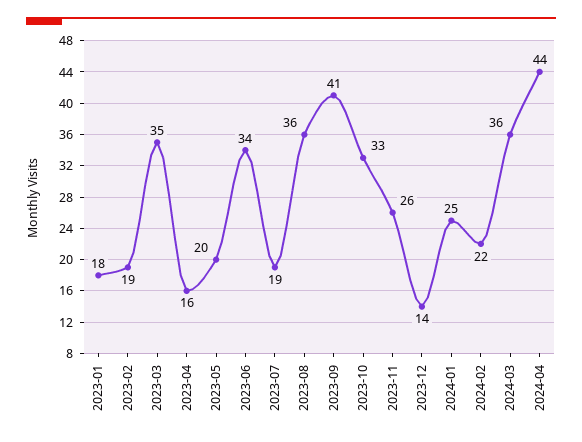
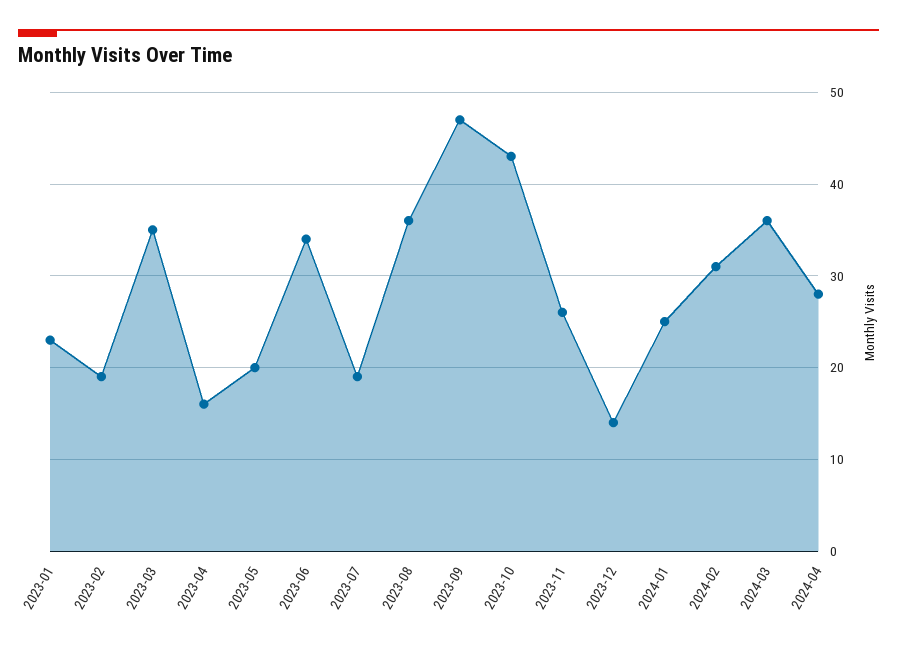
  {
-   "2023-01": 18,
+   "2023-01": 23,
    "2023-02": 19,
    "2023-03": 35,
    "2023-04": 16,
    "2023-05": 20,
    "2023-06": 34,
    "2023-07": 19,
    "2023-08": 36,
-   "2023-09": 41,
+   "2023-09": 47,
-   "2023-10": 33,
+   "2023-10": 43,
    "2023-11": 26,
    "2023-12": 14,
    "2024-01": 25,
-   "2024-02": 22,
+   "2024-02": 31,
    "2024-03": 36,
-   "2024-04": 44
+   "2024-04": 28
  }

